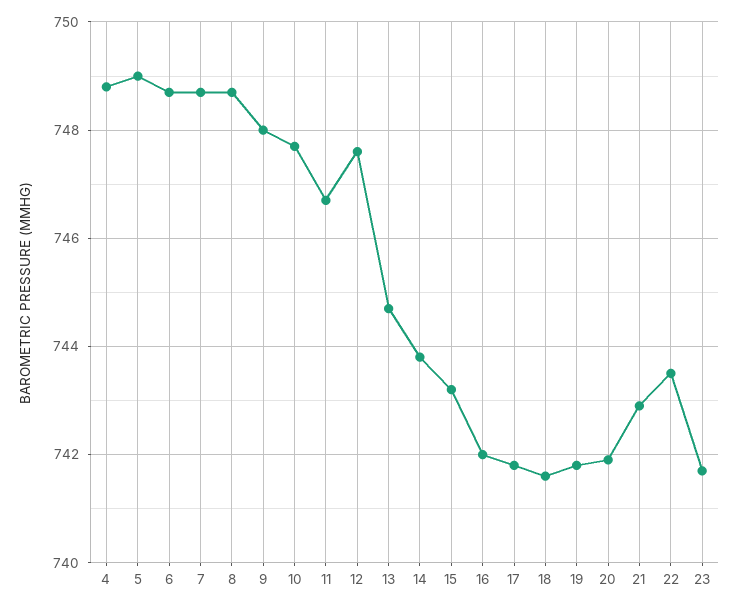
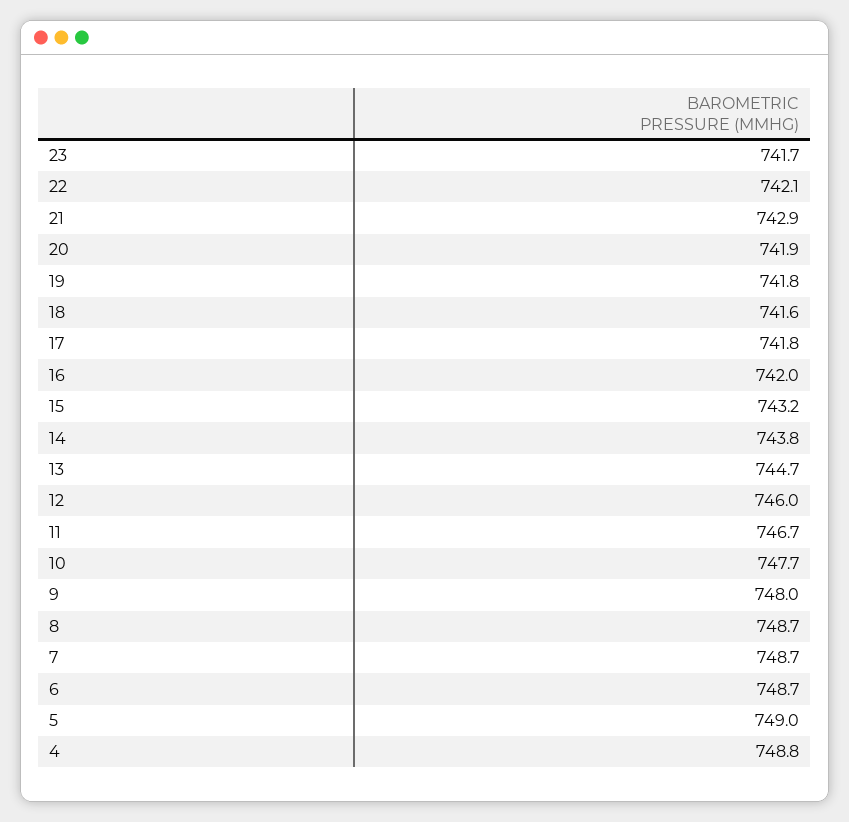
  {
    "4": 748.8,
    "5": 749,
    "6": 748.7,
    "7": 748.7,
    "8": 748.7,
    "9": 748,
    "10": 747.7,
    "11": 746.7,
-   "12": 747.5,
+   "12": 746,
    "13": 744.7,
    "14": 743.8,
    "15": 743.2,
    "16": 742,
    "17": 741.8,
    "18": 741.6,
    "19": 741.8,
    "20": 741.9,
    "21": 742.9,
-   "22": 743.5,
+   "22": 742.1,
    "23": 741.7
  }

